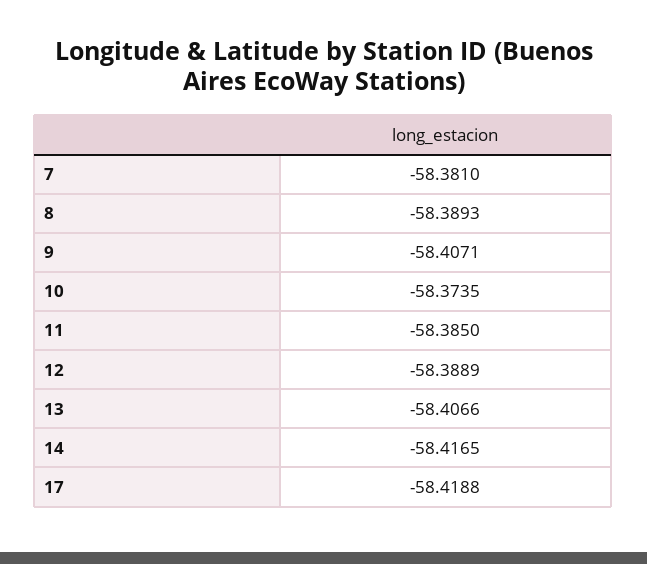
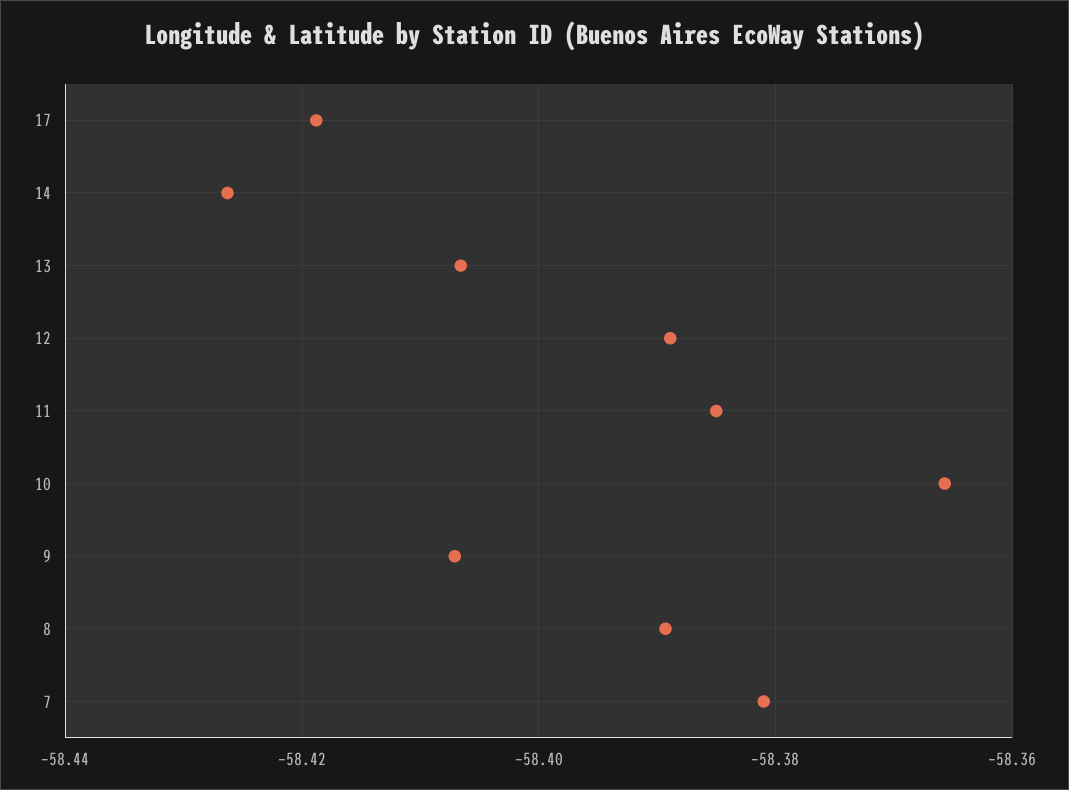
  {
    "7": -58.381,
    "8": -58.3893,
    "9": -58.4071,
-   "10": -58.3735,
+   "10": -58.366,
    "11": -58.385,
    "12": -58.3889,
    "13": -58.4066,
-   "14": -58.4165,
+   "14": -58.426,
    "17": -58.4188
  }

